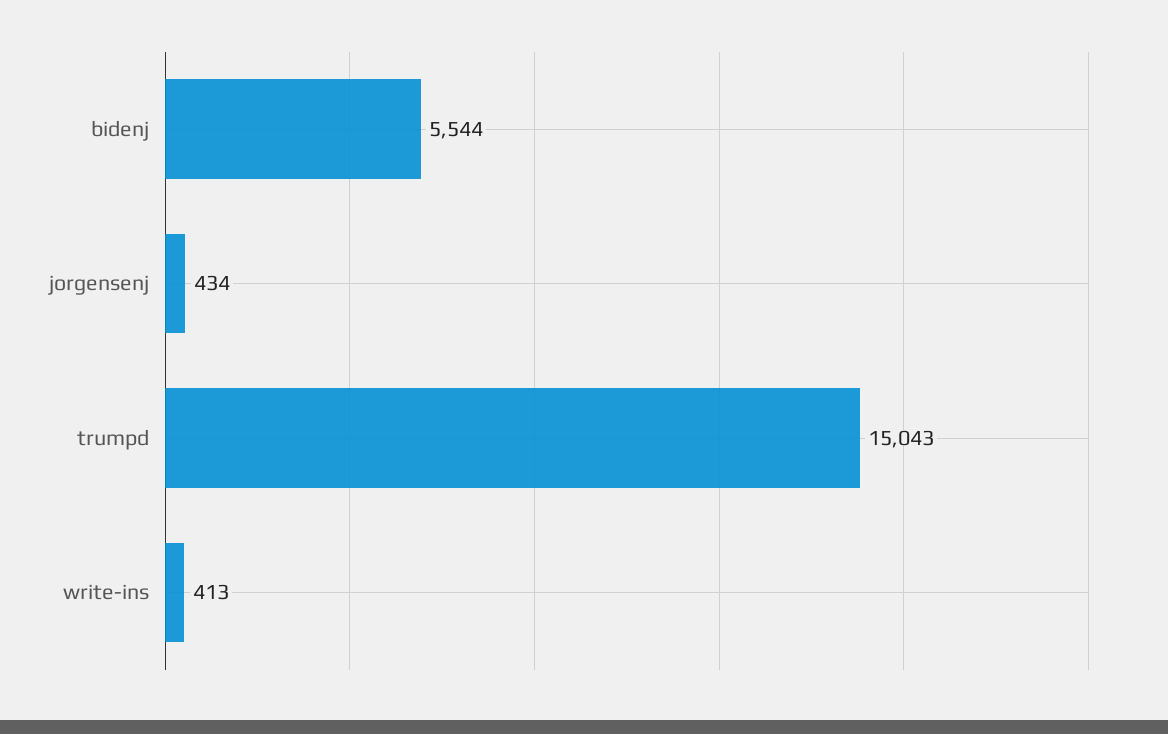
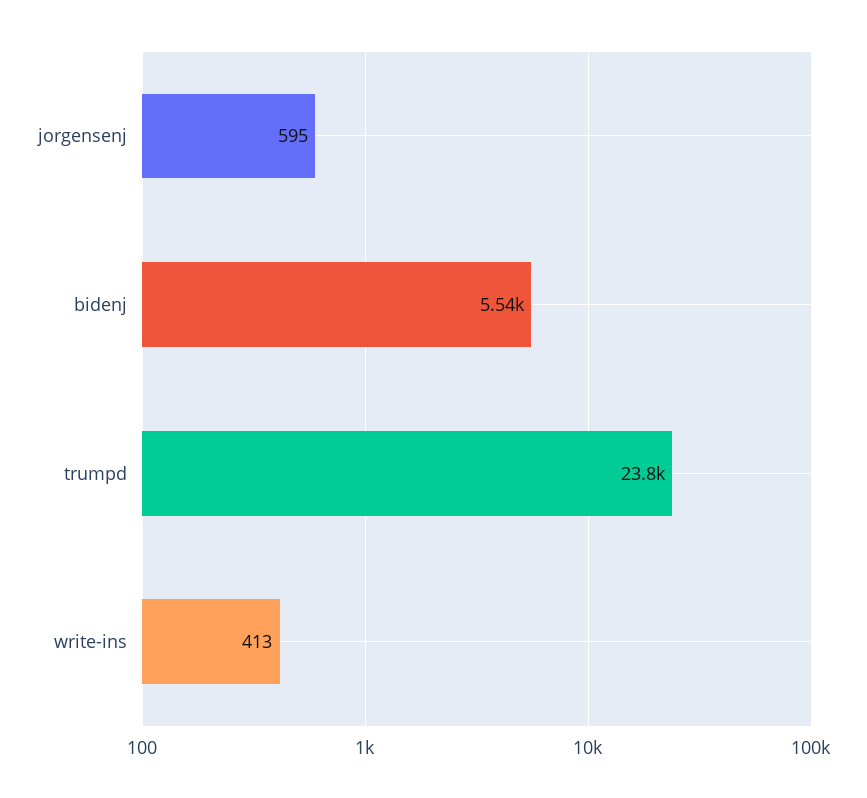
  {
    "bidenj": 5544,
-   "jorgensenj": 434,
+   "jorgensenj": 595,
-   "trumpd": 15043,
+   "trumpd": 23800,
    "write-ins": 413
  }

